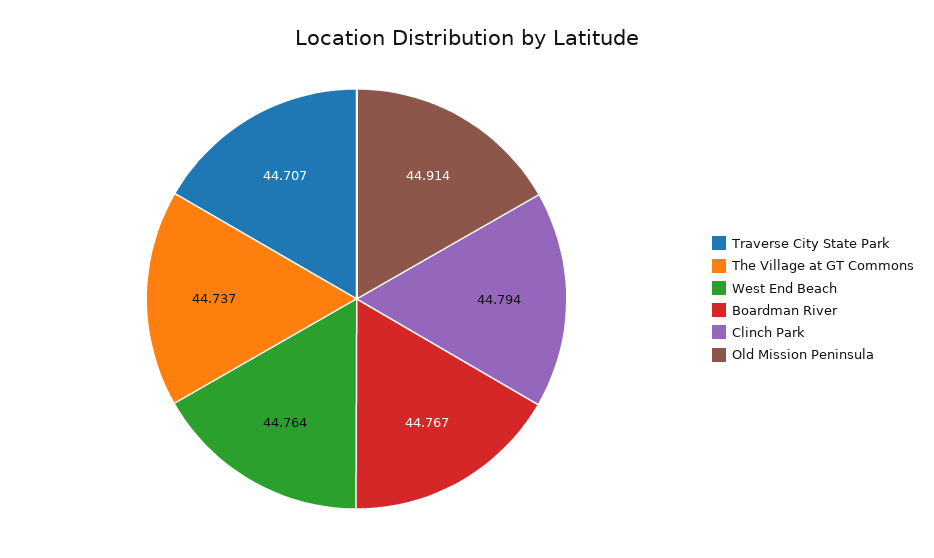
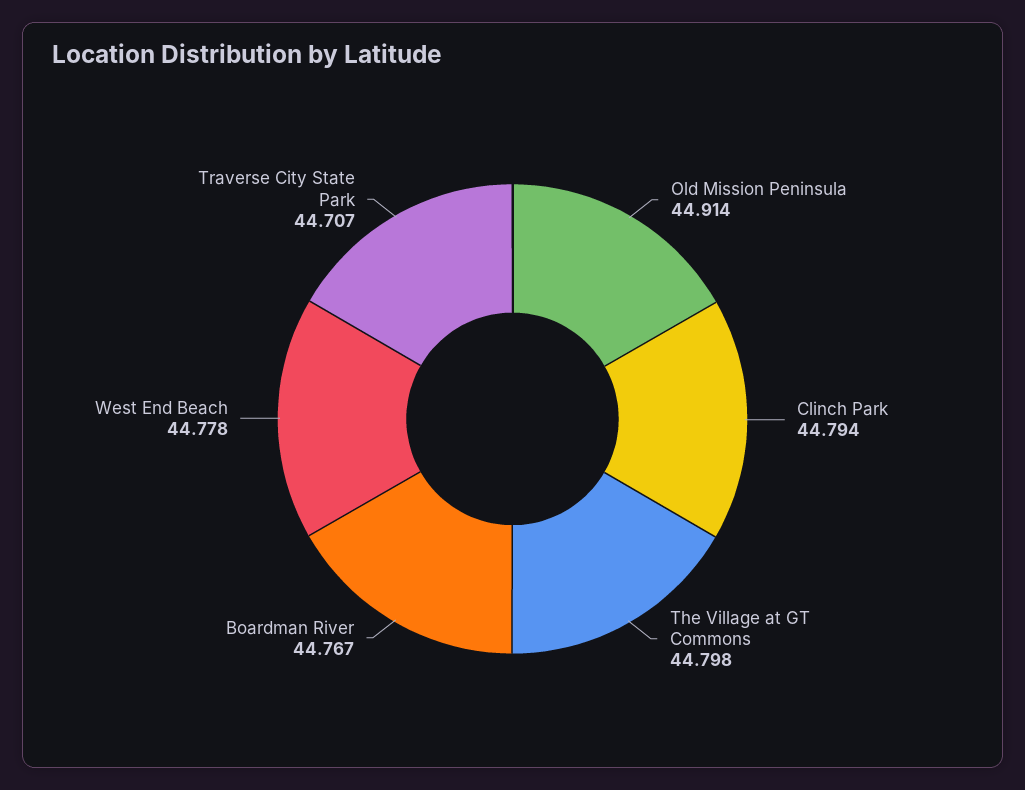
  {
    "Traverse City State Park": 44.707,
-   "The Village at GT Commons": 44.737,
+   "The Village at GT Commons": 44.798,
-   "West End Beach": 44.764,
+   "West End Beach": 44.778,
    "Boardman River": 44.767,
    "Clinch Park": 44.794,
    "Old Mission Peninsula": 44.914
  }

